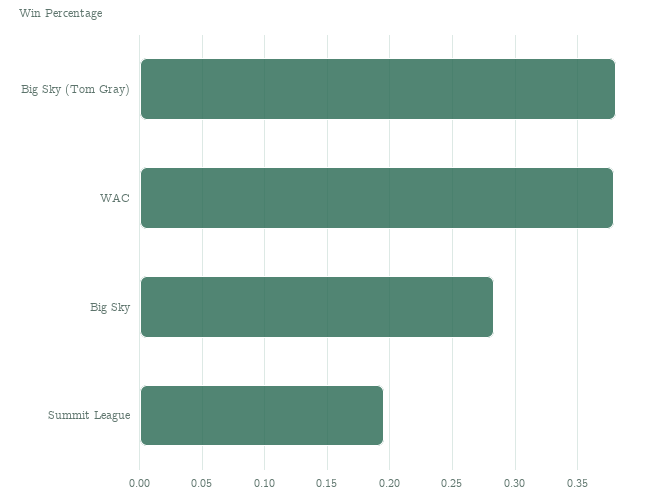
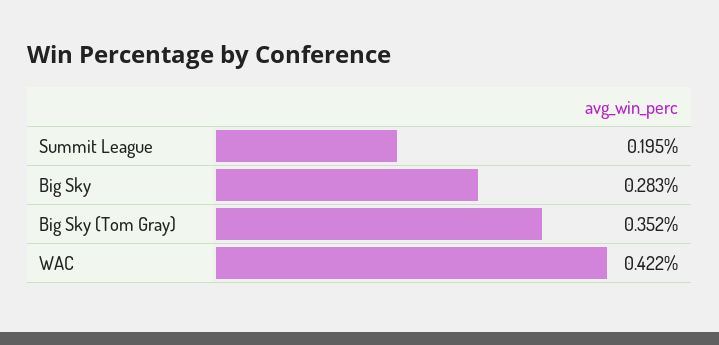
  {
-   "Big Sky (Tom Gray)": 0.38,
+   "Big Sky (Tom Gray)": 0.352,
-   "WAC": 0.38,
+   "WAC": 0.422,
    "Big Sky": 0.283,
    "Summit League": 0.195
  }

